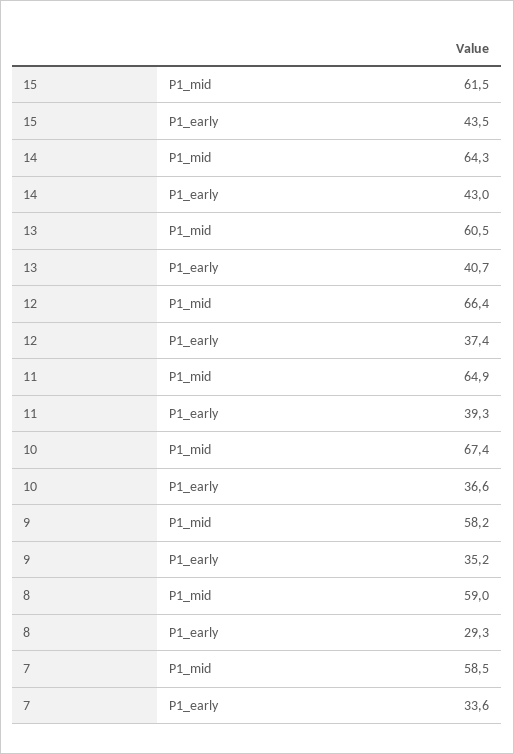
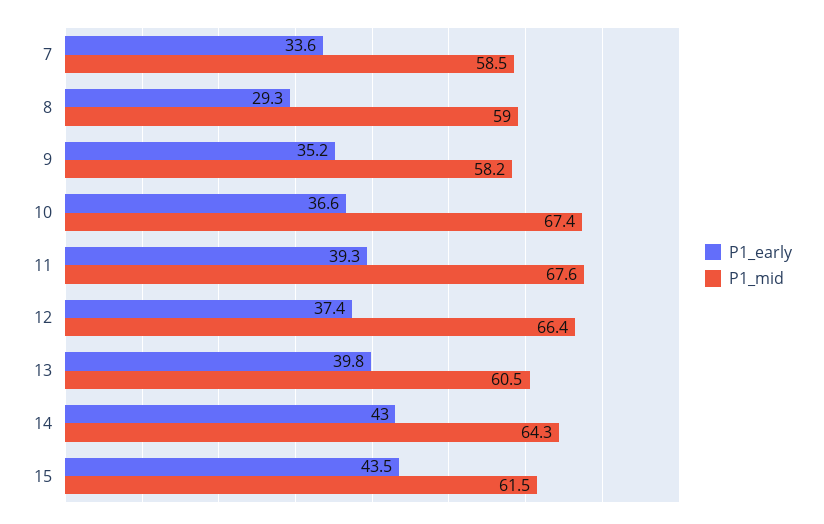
  {
    "P1_mid": {
      "15": 61.5,
      "14": 64.3,
      "13": 60.5,
      "12": 66.4,
-     "11": 64.9,
+     "11": 67.6,
      "10": 67.4,
      "9": 58.2,
      "8": 59,
      "7": 58.5
    },
    "P1_early": {
      "15": 43.5,
      "14": 43,
-     "13": 40.7,
+     "13": 39.8,
      "12": 37.4,
      "11": 39.3,
      "10": 36.6,
      "9": 35.2,
      "8": 29.3,
      "7": 33.6
    }
  }

